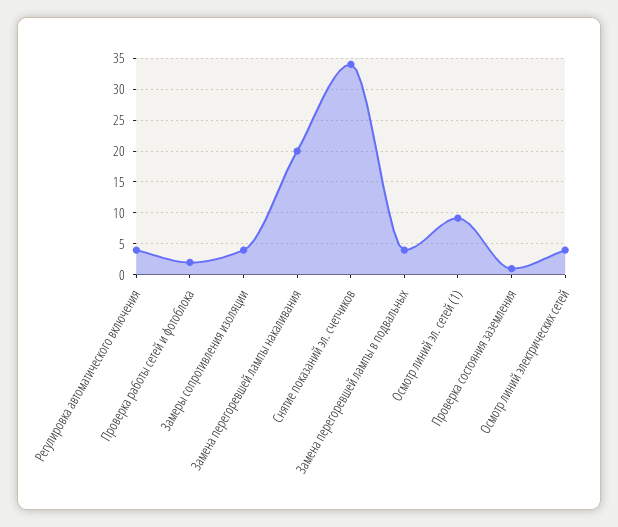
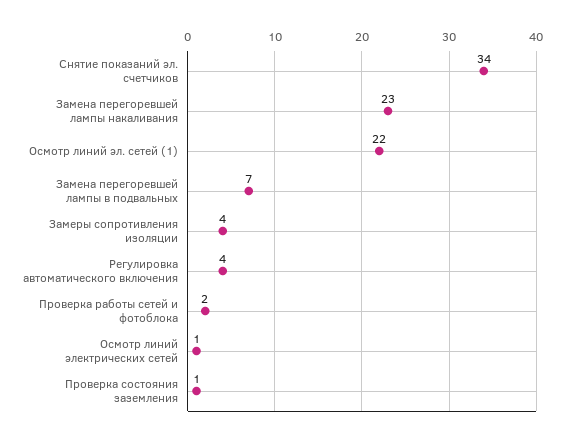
  {
    "Регулировка автоматического включения": 4,
    "Проверка работы сетей и фотоблока": 2,
    "Замеры сопротивления изоляции": 4,
-   "Замена перегоревшей лампы накаливания": 20,
+   "Замена перегоревшей лампы накаливания": 23,
    "Снятие показаний эл. счетчиков": 34,
-   "Замена перегоревшей лампы в подвальных": 4,
+   "Замена перегоревшей лампы в подвальных": 7,
-   "Осмотр линий эл. сетей (1)": 9,
+   "Осмотр линий эл. сетей (1)": 22,
    "Проверка состояния заземления": 1,
-   "Осмотр линий электрических сетей": 4
+   "Осмотр линий электрических сетей": 1
  }

